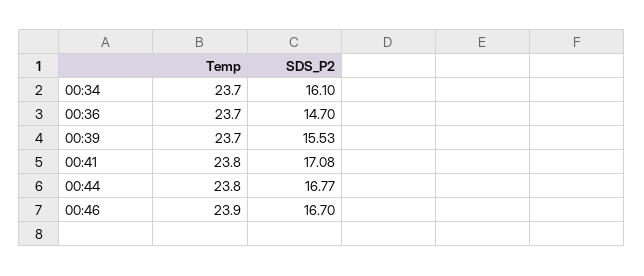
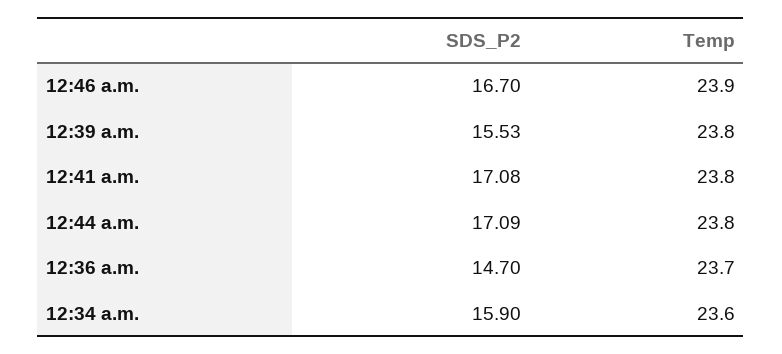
  {
    "Temp": {
-     "00:34": 23.7,
+     "00:34": 23.6,
      "00:36": 23.7,
-     "00:39": 23.7,
+     "00:39": 23.8,
      "00:41": 23.8,
      "00:44": 23.8,
      "00:46": 23.9
    },
    "SDS_P2": {
-     "00:34": 16.1,
+     "00:34": 15.9,
      "00:36": 14.7,
      "00:39": 15.53,
      "00:41": 17.08,
-     "00:44": 16.77,
+     "00:44": 17.09,
      "00:46": 16.7
    }
  }

